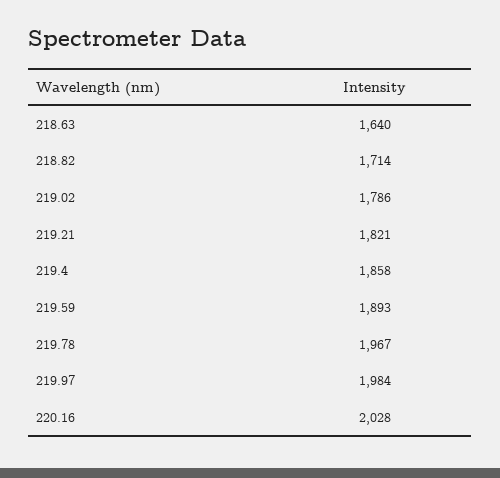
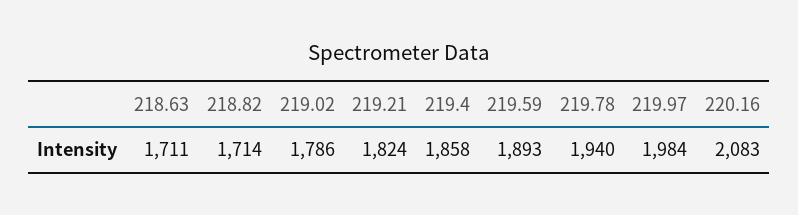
  {
-   "218.63": 1640,
+   "218.63": 1711,
    "218.82": 1714,
    "219.02": 1786,
-   "219.21": 1821,
+   "219.21": 1824,
    "219.4": 1858,
    "219.59": 1893,
-   "219.78": 1967,
+   "219.78": 1940,
    "219.97": 1984,
-   "220.16": 2028
+   "220.16": 2083
  }

